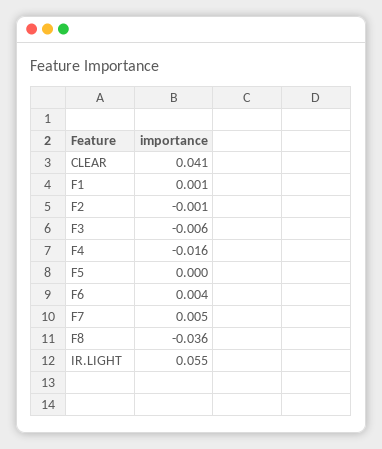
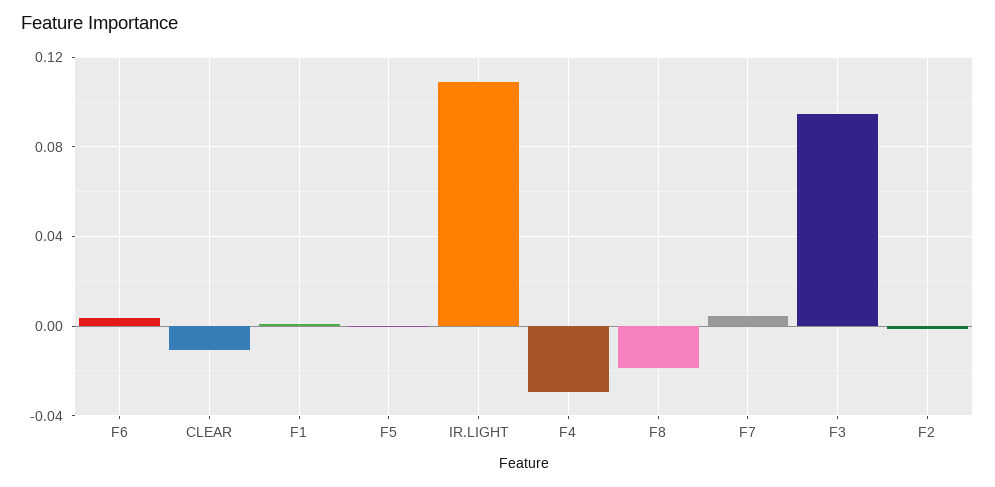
  {
-   "CLEAR": 0.041,
+   "CLEAR": -0.01,
    "F1": 0.001,
    "F2": -0.001,
-   "F3": -0.006,
+   "F3": 0.095,
-   "F4": -0.016,
+   "F4": -0.03,
    "F5": 0,
    "F6": 0.004,
    "F7": 0.005,
-   "F8": -0.036,
+   "F8": -0.02,
-   "IR.LIGHT": 0.055
+   "IR.LIGHT": 0.11
  }

